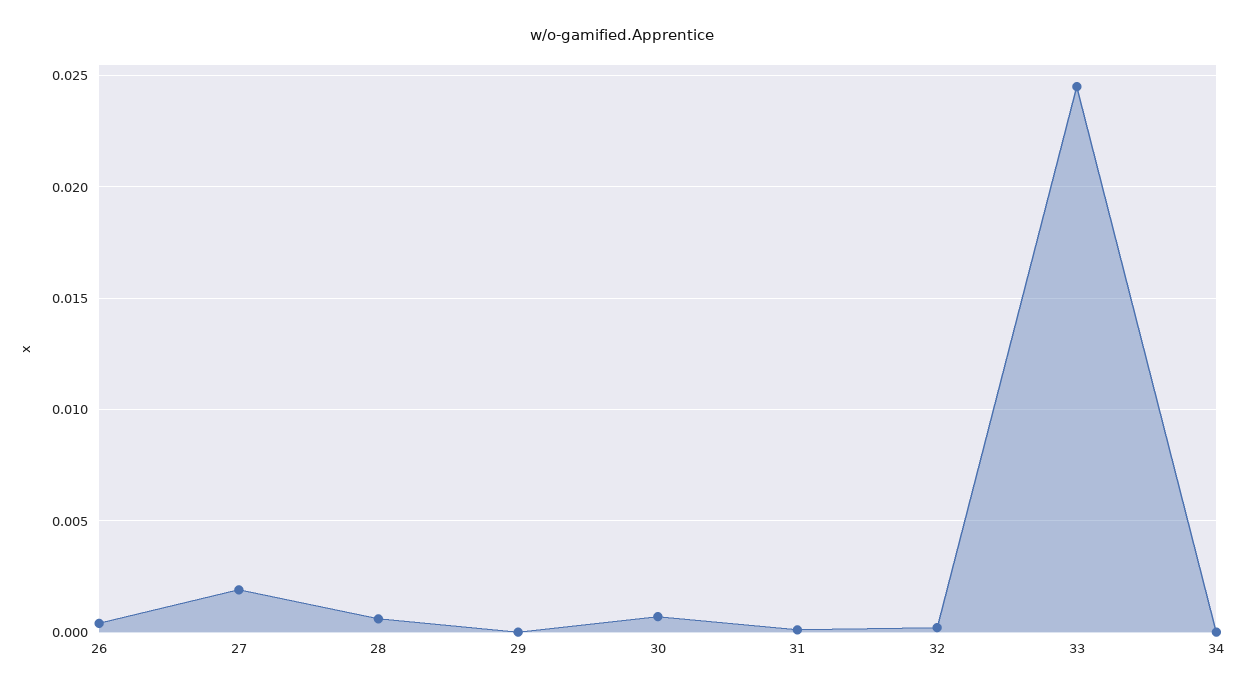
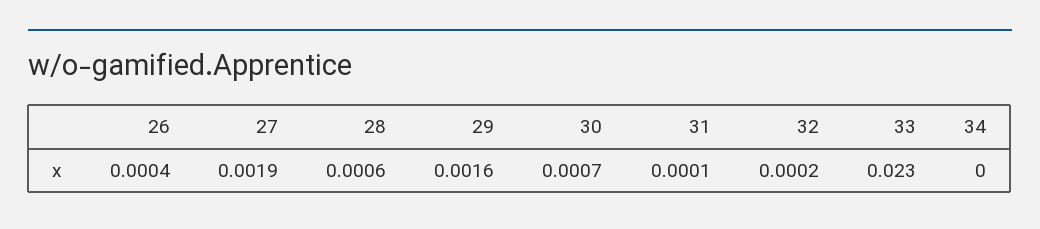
  {
    "26": 0.0004,
    "27": 0.0019,
    "28": 0.0006,
-   "29": 0,
+   "29": 0.0016,
    "30": 0.0007,
    "31": 0.0001,
    "32": 0.0002,
-   "33": 0.0245,
+   "33": 0.023,
    "34": 0
  }

